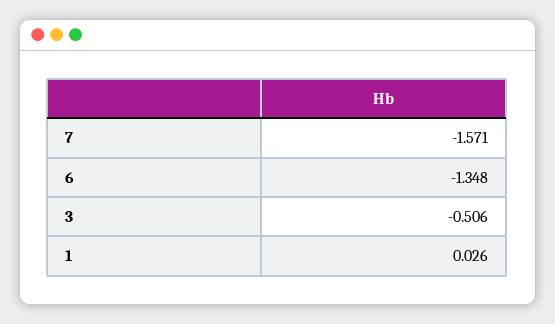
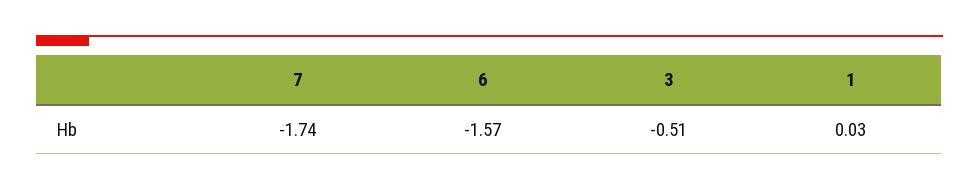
  {
-   "7": -1.571,
+   "7": -1.74,
-   "6": -1.348,
+   "6": -1.57,
    "3": -0.506,
    "1": 0.026
  }

